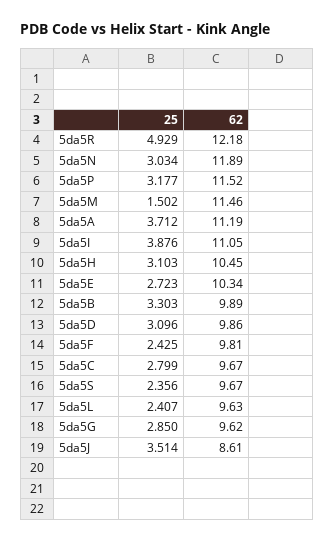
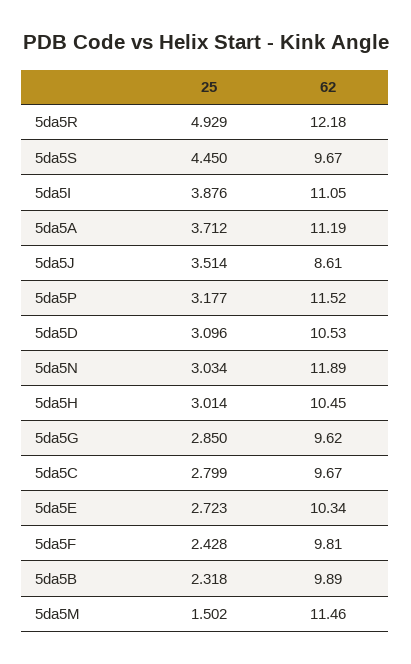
  {
    "25": {
      "5da5R": 4.929,
      "5da5N": 3.034,
      "5da5P": 3.177,
      "5da5M": 1.502,
      "5da5A": 3.712,
      "5da5I": 3.876,
-     "5da5H": 3.103,
+     "5da5H": 3.014,
      "5da5E": 2.723,
-     "5da5B": 3.303,
+     "5da5B": 2.318,
      "5da5D": 3.096,
-     "5da5F": 2.425,
+     "5da5F": 2.428,
      "5da5C": 2.799,
-     "5da5S": 2.356,
+     "5da5S": 4.45,
-     "5da5L": 2.407,
      "5da5G": 2.85,
      "5da5J": 3.514
    },
    "62": {
      "5da5R": 12.18,
      "5da5N": 11.89,
      "5da5P": 11.52,
      "5da5M": 11.46,
      "5da5A": 11.19,
      "5da5I": 11.05,
      "5da5H": 10.45,
      "5da5E": 10.34,
      "5da5B": 9.89,
-     "5da5D": 9.86,
+     "5da5D": 10.53,
      "5da5F": 9.81,
      "5da5C": 9.67,
      "5da5S": 9.67,
-     "5da5L": 9.63,
      "5da5G": 9.62,
      "5da5J": 8.61
    }
  }

